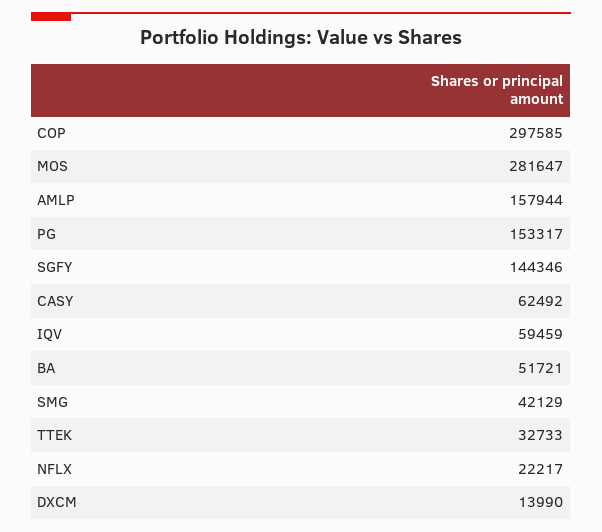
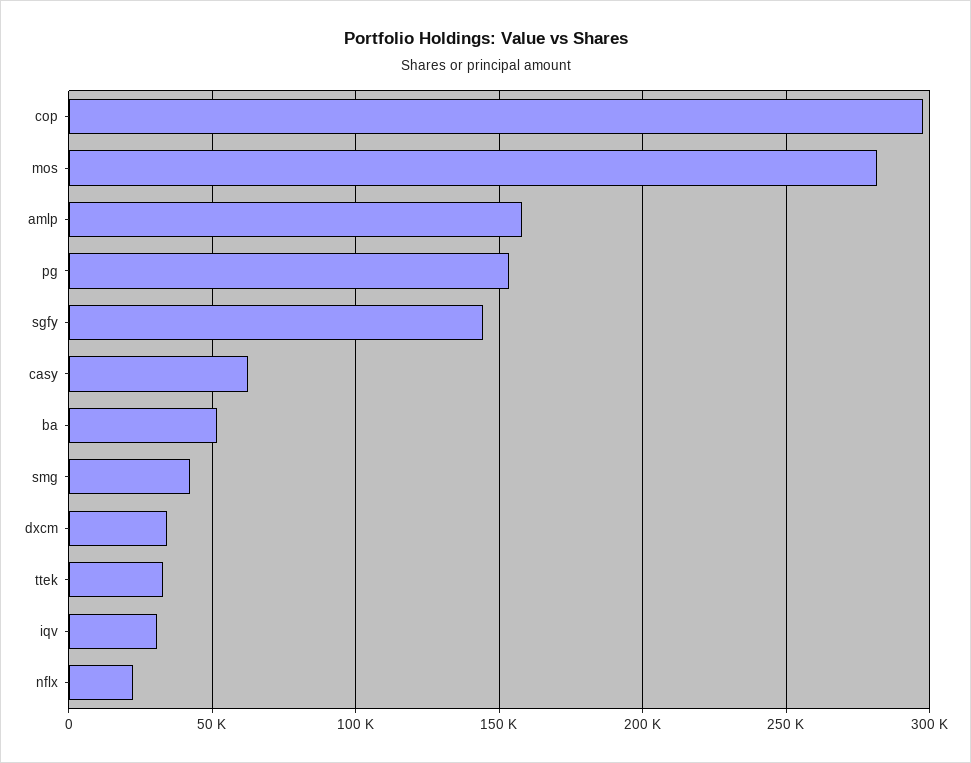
  {
    "COP": 297585,
    "MOS": 281647,
    "AMLP": 157944,
    "PG": 153317,
    "SGFY": 144346,
    "CASY": 62492,
-   "IQV": 59459,
+   "IQV": 30000,
    "BA": 51721,
    "SMG": 42129,
    "TTEK": 32733,
    "NFLX": 22217,
-   "DXCM": 13990
+   "DXCM": 35000
  }

